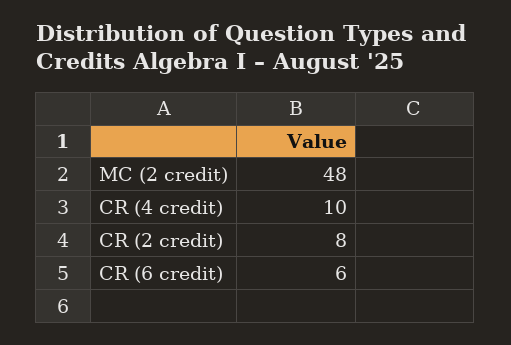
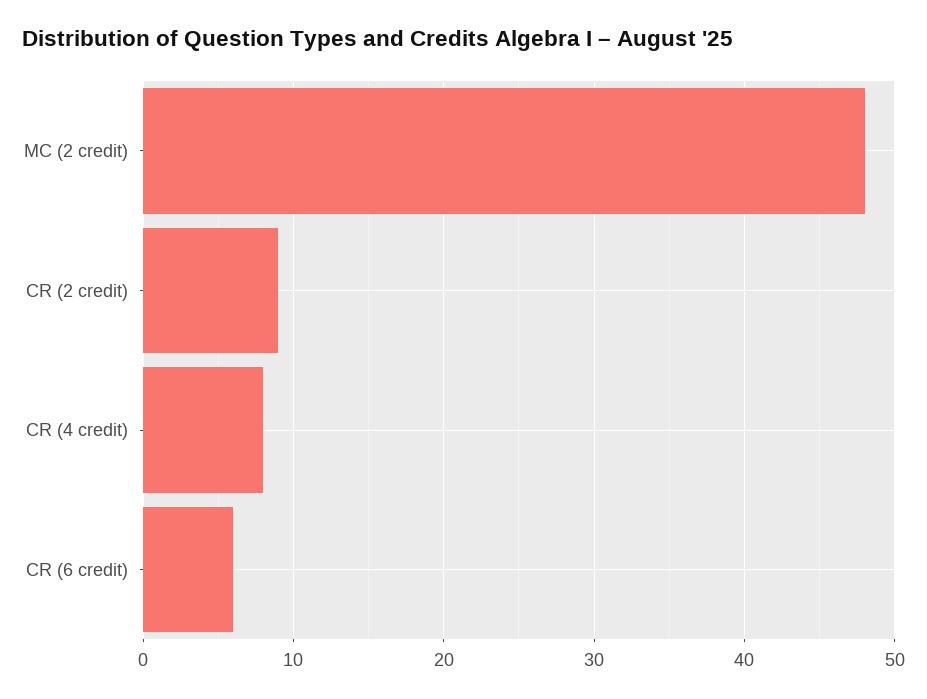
  {
    "MC (2 credit)": 48,
-   "CR (4 credit)": 10,
+   "CR (4 credit)": 8,
-   "CR (2 credit)": 8,
+   "CR (2 credit)": 9,
    "CR (6 credit)": 6
  }

